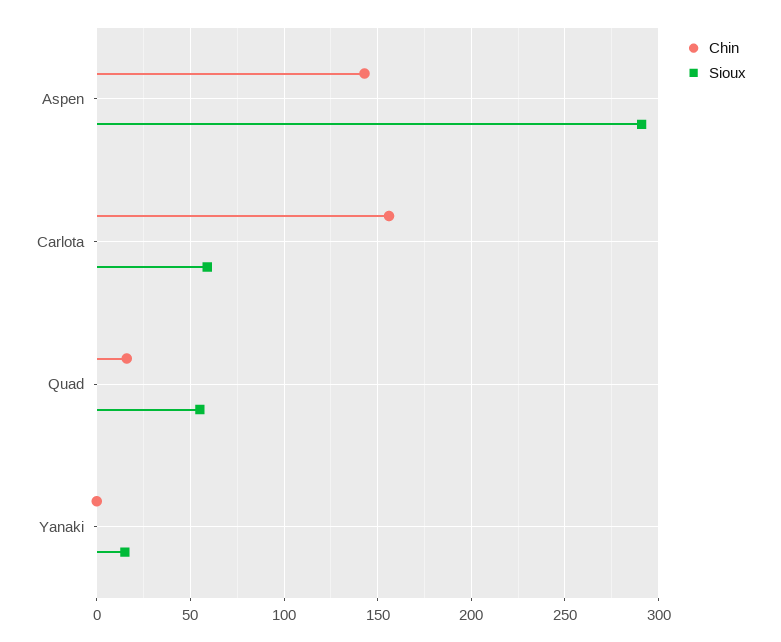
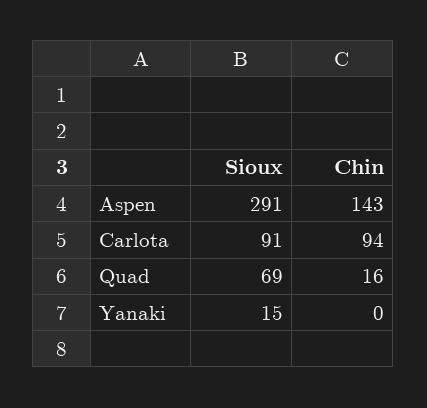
  {
    "Chin": {
      "Aspen": 143,
-     "Carlota": 155,
+     "Carlota": 94,
      "Quad": 16,
      "Yanaki": 0
    },
    "Sioux": {
      "Aspen": 291,
-     "Carlota": 60,
+     "Carlota": 91,
-     "Quad": 55,
+     "Quad": 69,
      "Yanaki": 15
    }
  }

